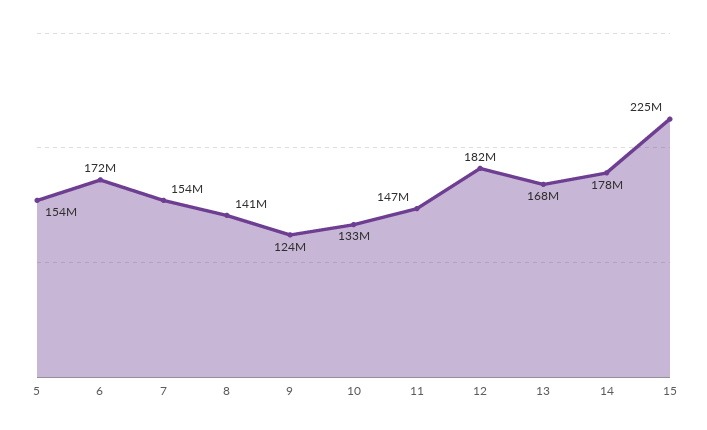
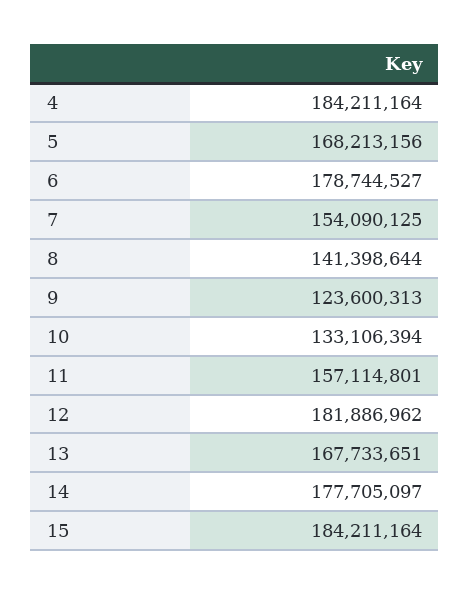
  {
-   "5": 154000000,
+   "5": 168213156,
-   "6": 172000000,
+   "6": 178744527,
    "7": 154090125,
    "8": 141398644,
    "9": 123600313,
    "10": 133106394,
-   "11": 147000000,
+   "11": 157114801,
    "12": 181886962,
    "13": 167733651,
    "14": 177705097,
-   "15": 225000000
+   "15": 184211164,
+   "4": 184211164
  }

